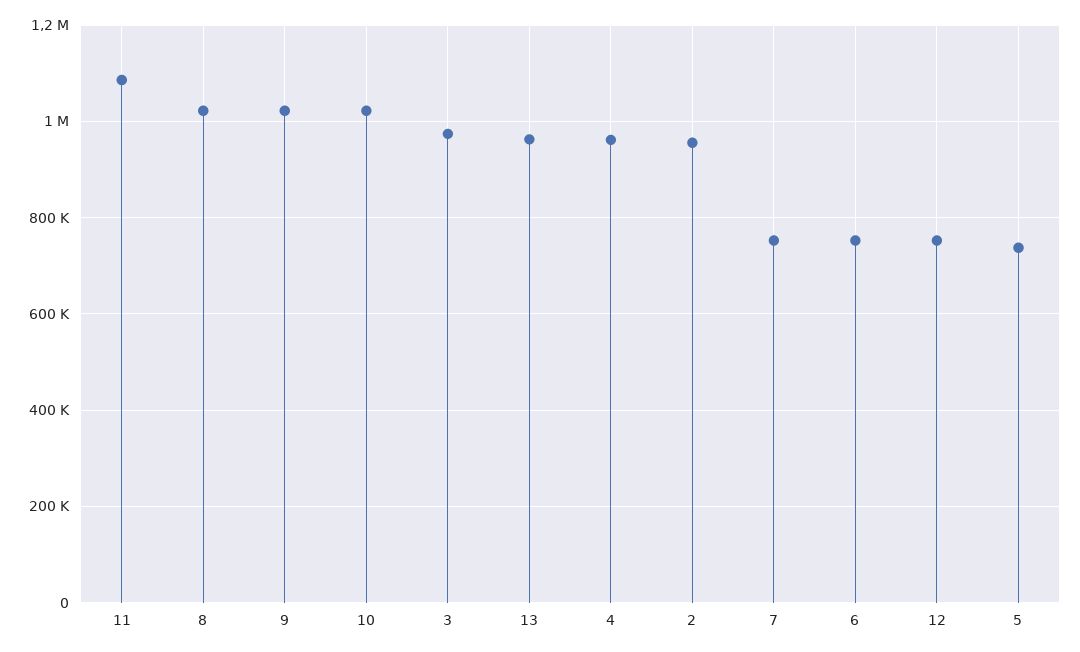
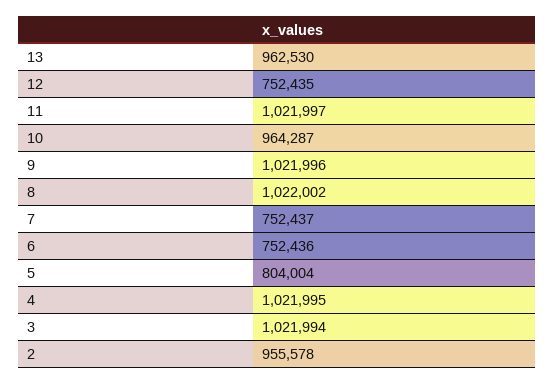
  {
-   "11": 1080000,
+   "11": 1021997,
    "8": 1022002,
    "9": 1021996,
-   "10": 1020000,
+   "10": 964287,
-   "3": 980000,
+   "3": 1021994,
    "13": 962530,
-   "4": 960000,
+   "4": 1021995,
    "2": 955578,
    "7": 752437,
    "6": 752436,
    "12": 752435,
-   "5": 740000
+   "5": 804004
  }

